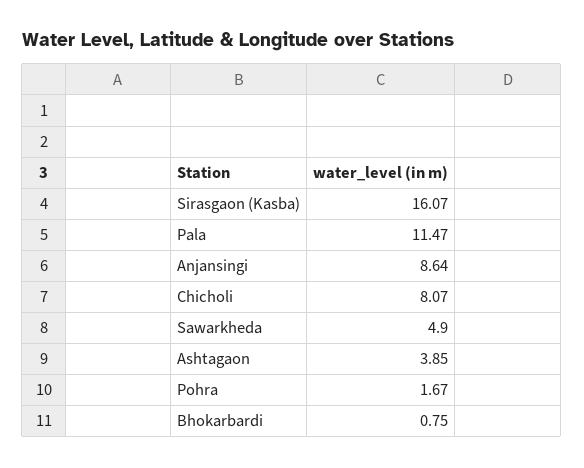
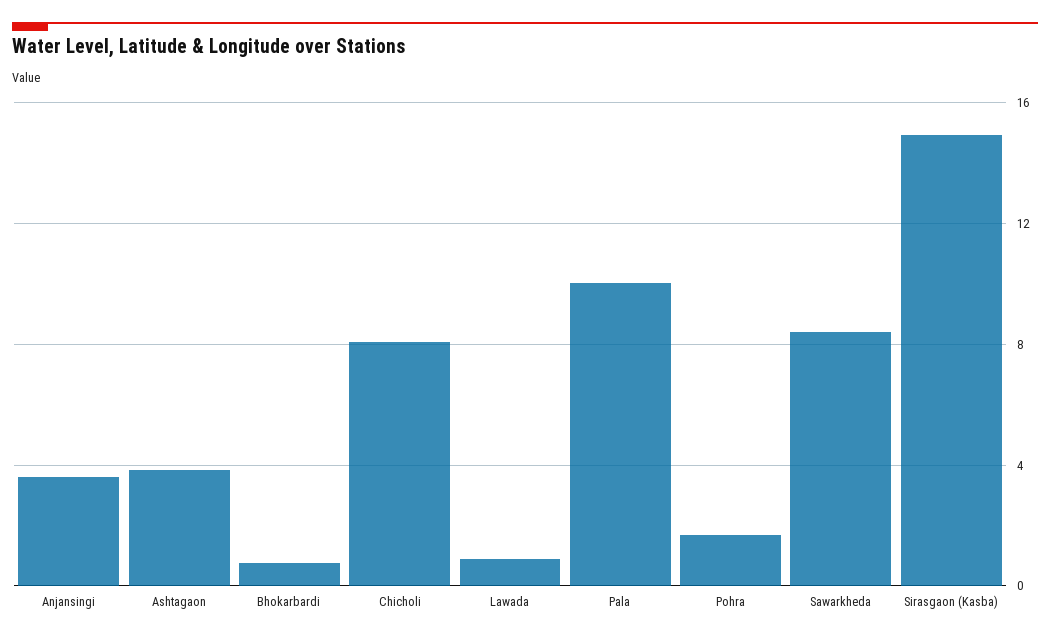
  {
-   "Sirasgaon (Kasba)": 16.07,
+   "Sirasgaon (Kasba)": 15,
-   "Pala": 11.47,
+   "Pala": 10,
-   "Anjansingi": 8.64,
+   "Anjansingi": 3.5,
    "Chicholi": 8.07,
-   "Sawarkheda": 4.9,
+   "Sawarkheda": 8.5,
    "Ashtagaon": 3.85,
    "Pohra": 1.67,
-   "Bhokarbardi": 0.75
+   "Bhokarbardi": 0.75,
+   "Lawada": 1
  }

